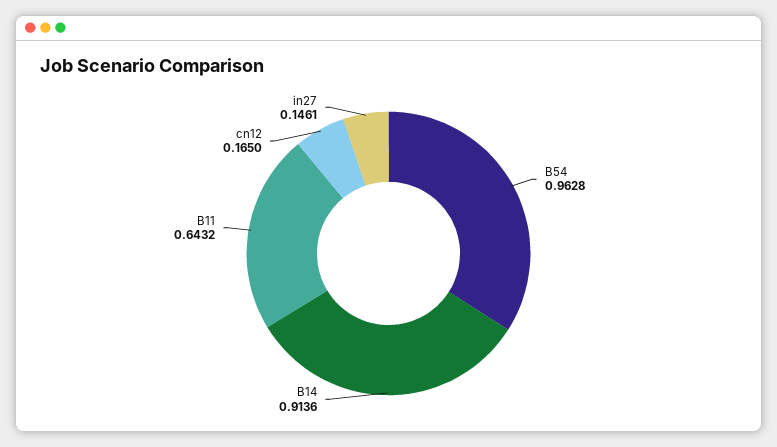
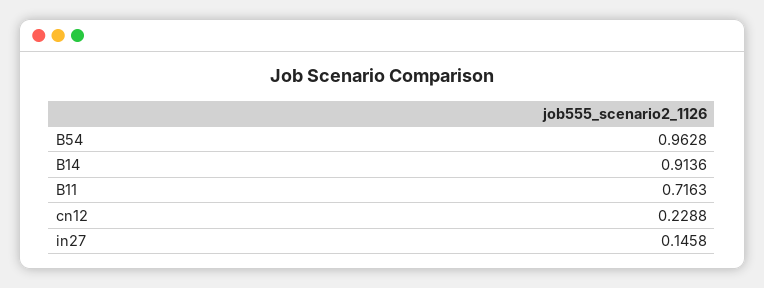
  {
    "B54": 0.9628,
    "B14": 0.9136,
-   "B11": 0.6432,
+   "B11": 0.7163,
-   "cn12": 0.165,
+   "cn12": 0.2288,
-   "in27": 0.1461
+   "in27": 0.1458
  }

